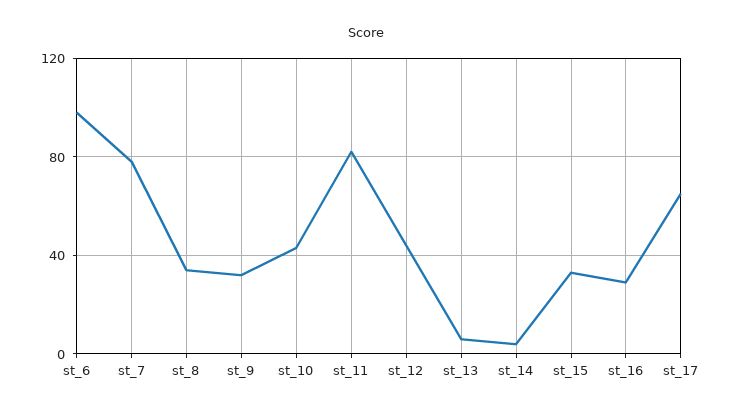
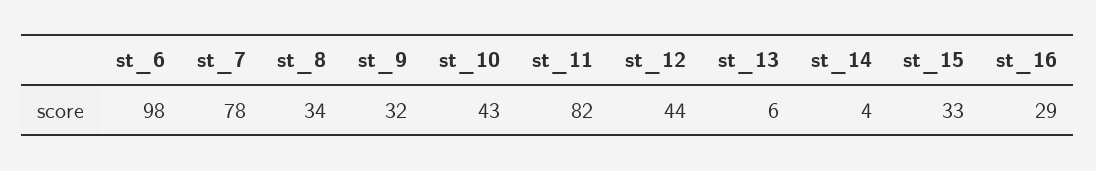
  {
    "st_6": 98,
    "st_7": 78,
    "st_8": 34,
    "st_9": 32,
    "st_10": 43,
    "st_11": 82,
    "st_12": 44,
    "st_13": 6,
    "st_14": 4,
    "st_15": 33,
-   "st_16": 29,
+   "st_16": 29
-   "st_17": 65
  }

